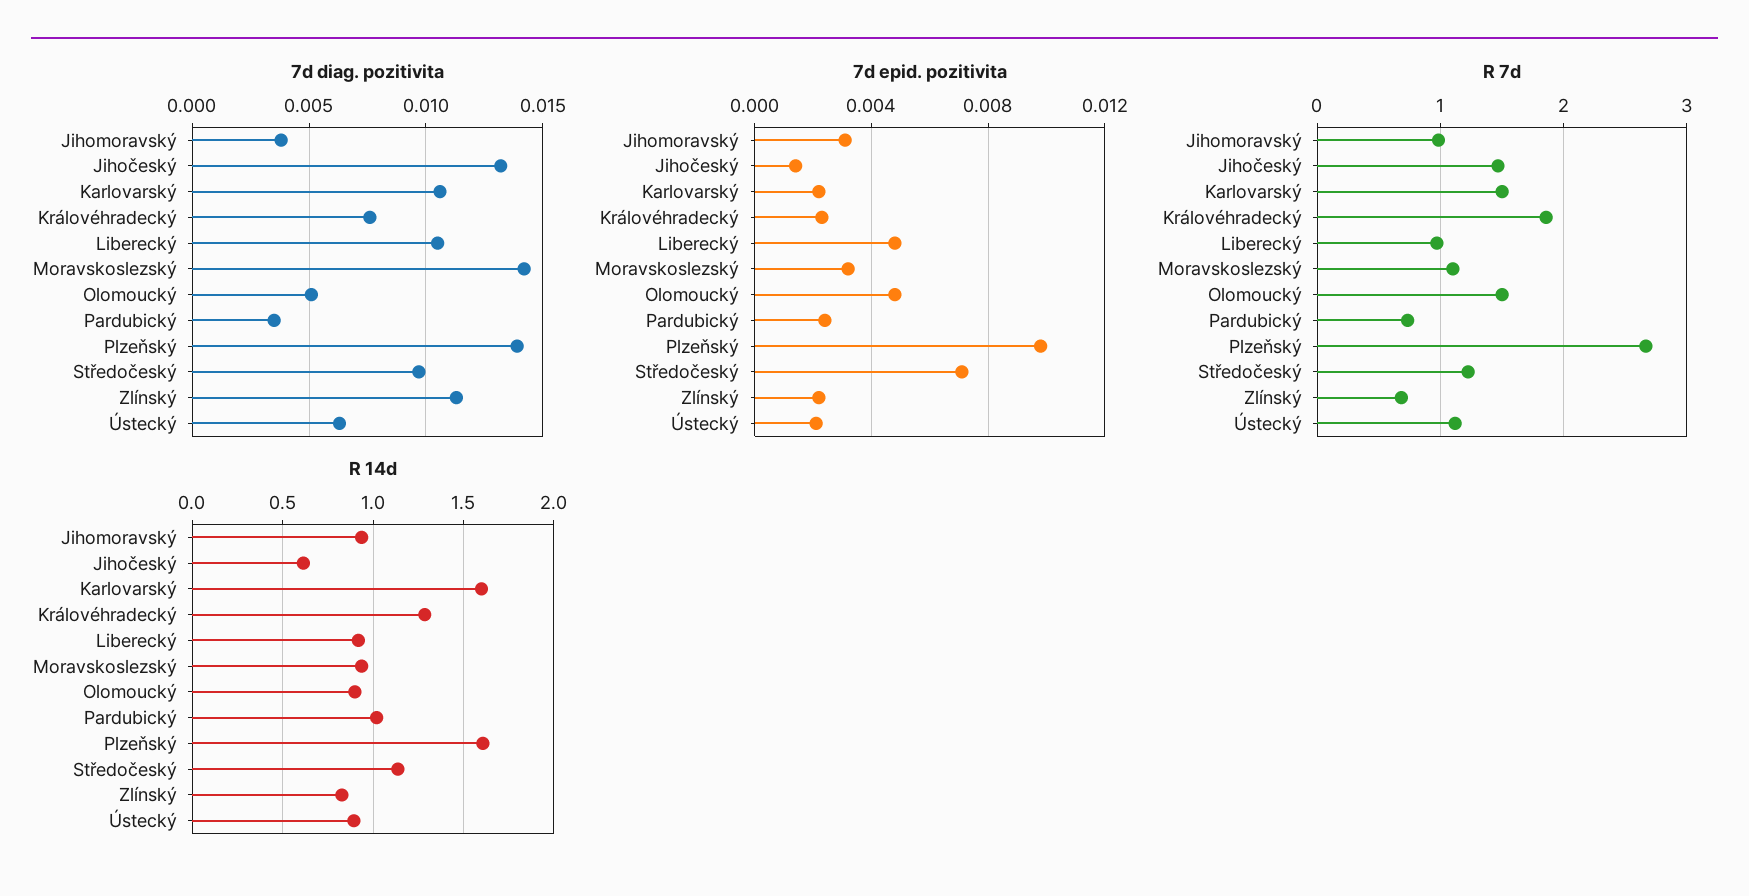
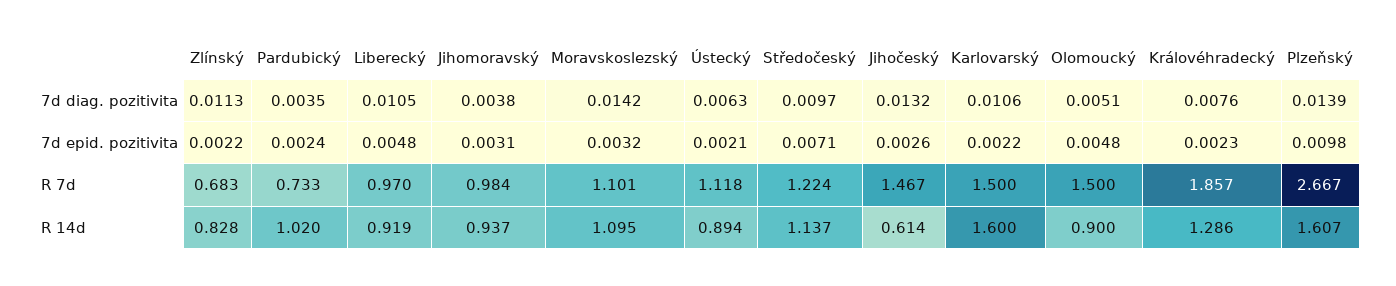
  {
    "7d diag. pozitivita": {
      "Jihomoravský": 0.0038,
      "Jihočeský": 0.0132,
      "Karlovarský": 0.0106,
      "Královéhradecký": 0.0076,
      "Liberecký": 0.0105,
      "Moravskoslezský": 0.0142,
      "Olomoucký": 0.0051,
      "Pardubický": 0.0035,
      "Plzeňský": 0.0139,
      "Středočeský": 0.0097,
      "Zlínský": 0.0113,
      "Ústecký": 0.0063
    },
    "7d epid. pozitivita": {
      "Jihomoravský": 0.0031,
-     "Jihočeský": 0.0015,
+     "Jihočeský": 0.0026,
      "Karlovarský": 0.0022,
      "Královéhradecký": 0.0023,
      "Liberecký": 0.0048,
      "Moravskoslezský": 0.0032,
      "Olomoucký": 0.0048,
      "Pardubický": 0.0024,
      "Plzeňský": 0.0098,
      "Středočeský": 0.0071,
      "Zlínský": 0.0022,
      "Ústecký": 0.0021
    },
    "R 7d": {
      "Jihomoravský": 0.984,
      "Jihočeský": 1.467,
      "Karlovarský": 1.5,
      "Královéhradecký": 1.857,
      "Liberecký": 0.97,
      "Moravskoslezský": 1.101,
      "Olomoucký": 1.5,
      "Pardubický": 0.733,
      "Plzeňský": 2.667,
      "Středočeský": 1.224,
      "Zlínský": 0.683,
      "Ústecký": 1.118
    },
    "R 14d": {
      "Jihomoravský": 0.937,
      "Jihočeský": 0.614,
      "Karlovarský": 1.6,
      "Královéhradecký": 1.286,
      "Liberecký": 0.919,
-     "Moravskoslezský": 0.95,
+     "Moravskoslezský": 1.095,
      "Olomoucký": 0.9,
      "Pardubický": 1.02,
      "Plzeňský": 1.607,
      "Středočeský": 1.137,
      "Zlínský": 0.828,
      "Ústecký": 0.894
    }
  }

